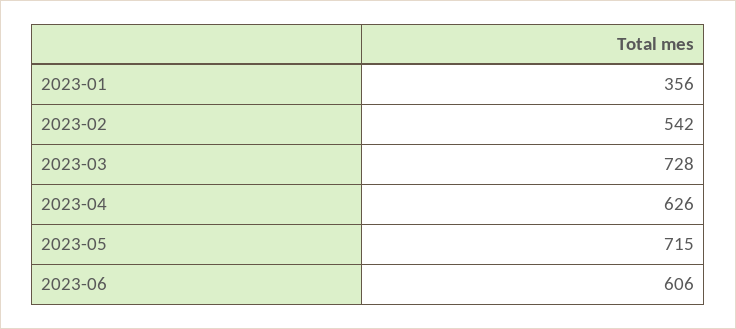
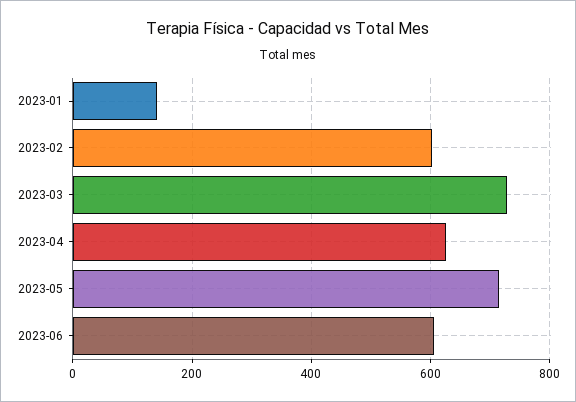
  {
-   "2023-01": 356,
+   "2023-01": 140,
-   "2023-02": 542,
+   "2023-02": 600,
    "2023-03": 728,
    "2023-04": 626,
    "2023-05": 715,
    "2023-06": 606
  }

